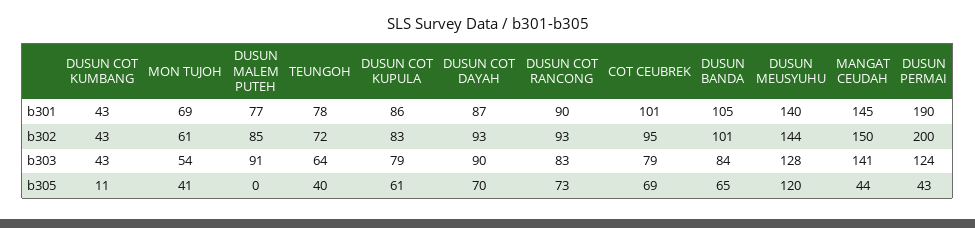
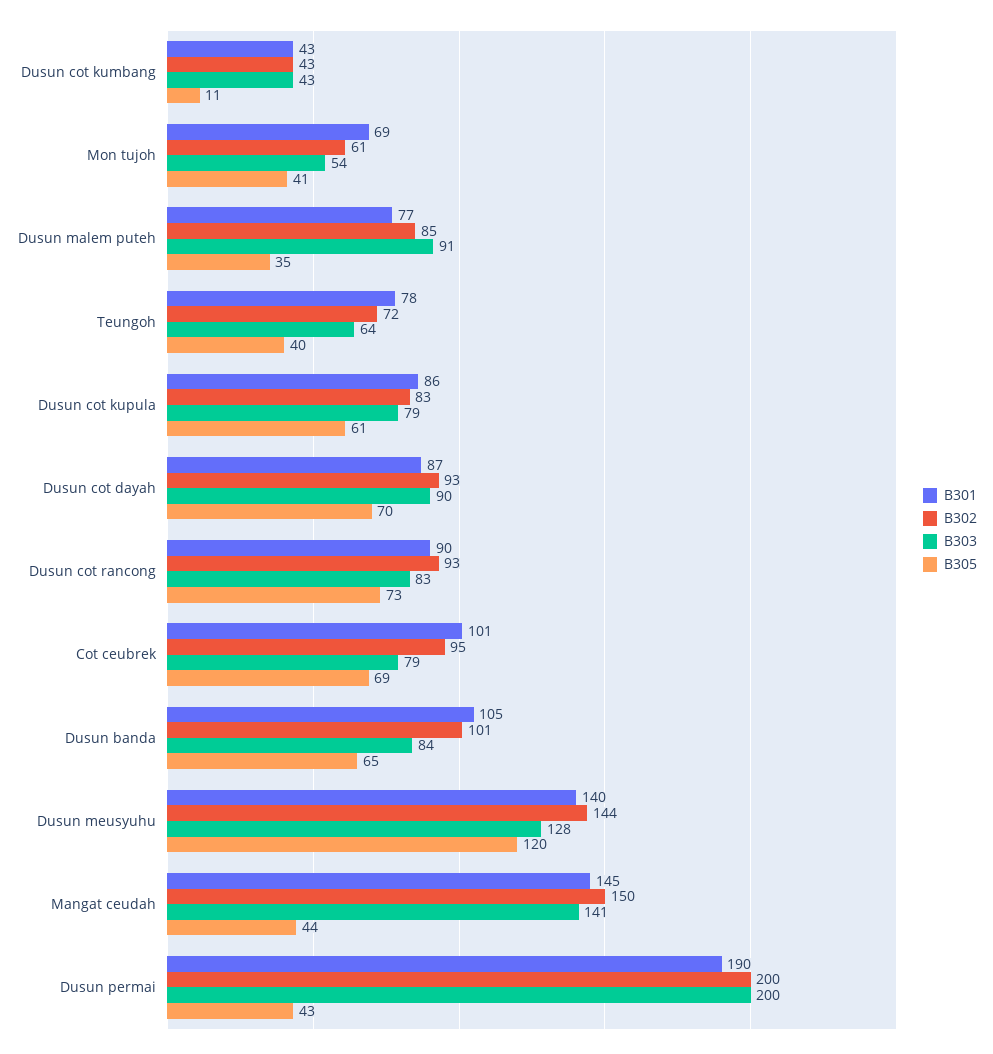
  {
    "b301": {
      "DUSUN COT KUMBANG": 43,
      "MON TUJOH": 69,
      "DUSUN MALEM PUTEH": 77,
      "TEUNGOH": 78,
      "DUSUN COT KUPULA": 86,
      "DUSUN COT DAYAH": 87,
      "DUSUN COT RANCONG": 90,
      "COT CEUBREK": 101,
      "DUSUN BANDA": 105,
      "DUSUN MEUSYUHU": 140,
      "MANGAT CEUDAH": 145,
      "DUSUN PERMAI": 190
    },
    "b302": {
      "DUSUN COT KUMBANG": 43,
      "MON TUJOH": 61,
      "DUSUN MALEM PUTEH": 85,
      "TEUNGOH": 72,
      "DUSUN COT KUPULA": 83,
      "DUSUN COT DAYAH": 93,
      "DUSUN COT RANCONG": 93,
      "COT CEUBREK": 95,
      "DUSUN BANDA": 101,
      "DUSUN MEUSYUHU": 144,
      "MANGAT CEUDAH": 150,
      "DUSUN PERMAI": 200
    },
    "b303": {
      "DUSUN COT KUMBANG": 43,
      "MON TUJOH": 54,
      "DUSUN MALEM PUTEH": 91,
      "TEUNGOH": 64,
      "DUSUN COT KUPULA": 79,
      "DUSUN COT DAYAH": 90,
      "DUSUN COT RANCONG": 83,
      "COT CEUBREK": 79,
      "DUSUN BANDA": 84,
      "DUSUN MEUSYUHU": 128,
      "MANGAT CEUDAH": 141,
-     "DUSUN PERMAI": 124
+     "DUSUN PERMAI": 200
    },
    "b305": {
      "DUSUN COT KUMBANG": 11,
      "MON TUJOH": 41,
-     "DUSUN MALEM PUTEH": 0,
+     "DUSUN MALEM PUTEH": 35,
      "TEUNGOH": 40,
      "DUSUN COT KUPULA": 61,
      "DUSUN COT DAYAH": 70,
      "DUSUN COT RANCONG": 73,
      "COT CEUBREK": 69,
      "DUSUN BANDA": 65,
      "DUSUN MEUSYUHU": 120,
      "MANGAT CEUDAH": 44,
      "DUSUN PERMAI": 43
    }
  }

